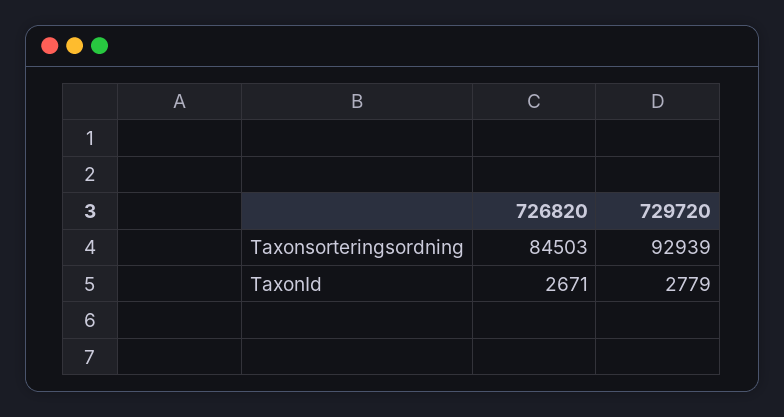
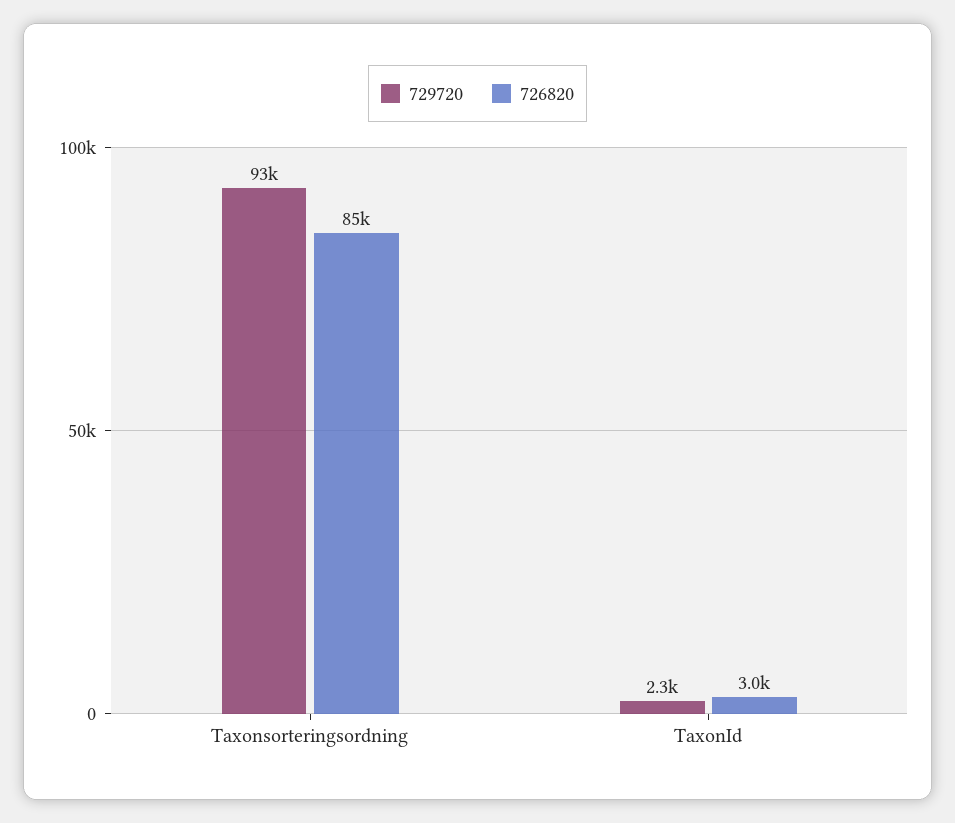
  {
    "726820": {
      "Taxonsorteringsordning": 84503,
-     "TaxonId": 2671
+     "TaxonId": 3000
    },
    "729720": {
      "Taxonsorteringsordning": 92939,
-     "TaxonId": 2779
+     "TaxonId": 2300
    }
  }

